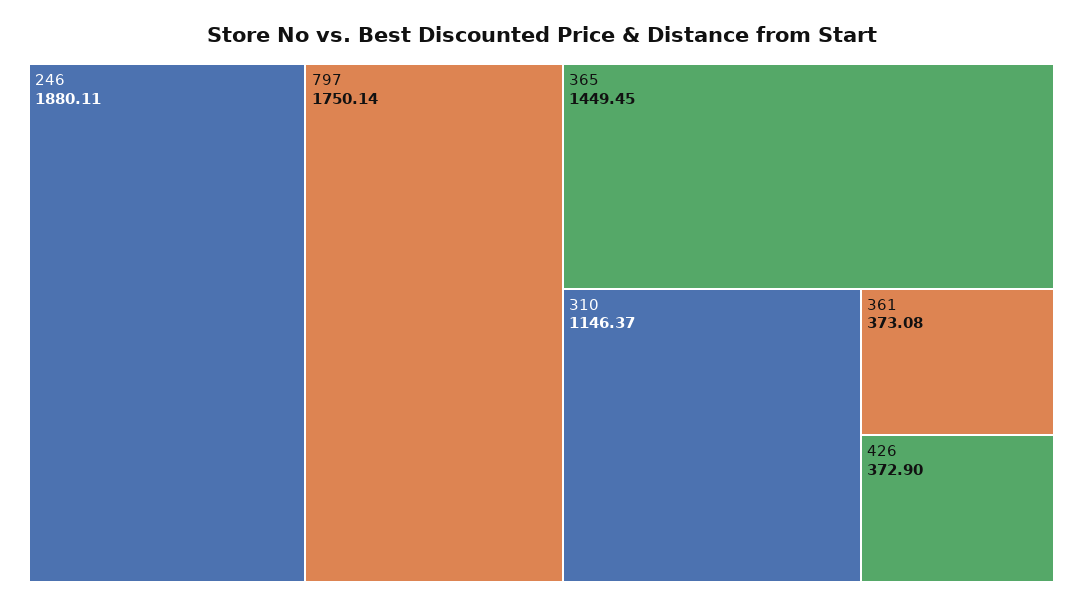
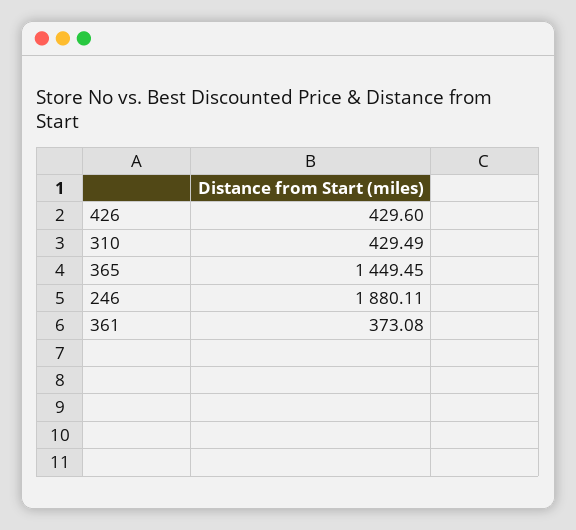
  {
    "246": 1880.11,
-   "797": 1750.14,
    "365": 1449.45,
-   "310": 1146.37,
+   "310": 429.49,
    "361": 373.08,
-   "426": 372.9
+   "426": 429.6
  }

